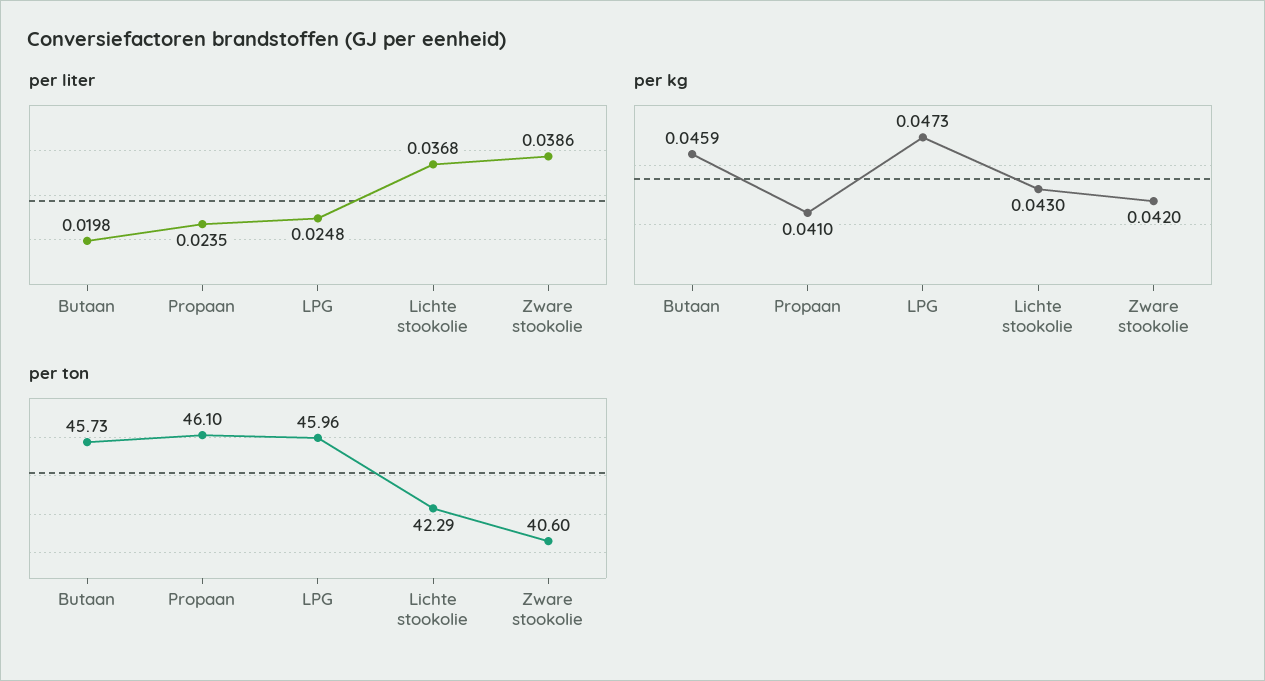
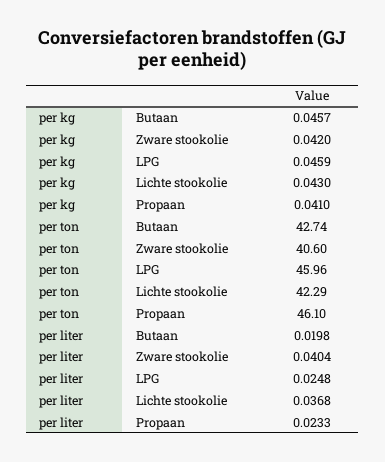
  {
    "per liter": {
      "Butaan": 0.0198,
-     "Propaan": 0.0235,
+     "Propaan": 0.0233,
      "LPG": 0.0248,
      "Lichte stookolie": 0.0368,
-     "Zware stookolie": 0.0386
+     "Zware stookolie": 0.0404
    },
    "per kg": {
-     "Butaan": 0.0459,
+     "Butaan": 0.0457,
      "Propaan": 0.041,
-     "LPG": 0.0473,
+     "LPG": 0.0459,
      "Lichte stookolie": 0.043,
      "Zware stookolie": 0.042
    },
    "per ton": {
-     "Butaan": 45.73,
+     "Butaan": 42.74,
      "Propaan": 46.1,
      "LPG": 45.96,
      "Lichte stookolie": 42.29,
      "Zware stookolie": 40.6
    }
  }

